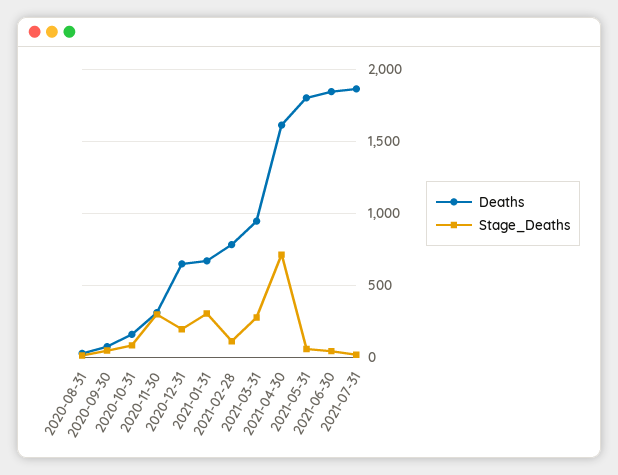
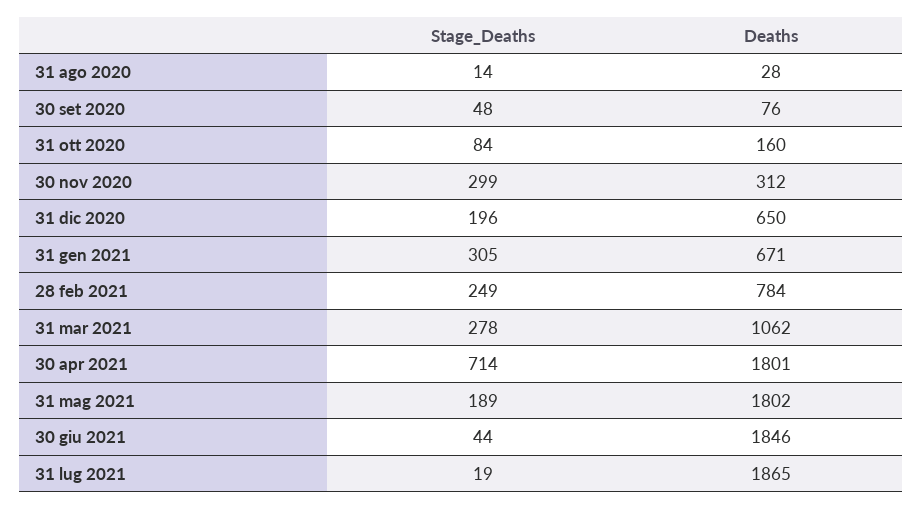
  {
    "Deaths": {
      "2020-08-31": 28,
      "2020-09-30": 76,
      "2020-10-31": 160,
      "2020-11-30": 312,
      "2020-12-31": 650,
      "2021-01-31": 671,
      "2021-02-28": 784,
-     "2021-03-31": 950,
+     "2021-03-31": 1062,
-     "2021-04-30": 1600,
+     "2021-04-30": 1801,
      "2021-05-31": 1802,
      "2021-06-30": 1846,
      "2021-07-31": 1865
    },
    "Stage_Deaths": {
      "2020-08-31": 14,
      "2020-09-30": 48,
      "2020-10-31": 84,
      "2020-11-30": 299,
      "2020-12-31": 196,
      "2021-01-31": 305,
-     "2021-02-28": 100,
+     "2021-02-28": 249,
      "2021-03-31": 278,
      "2021-04-30": 714,
-     "2021-05-31": 50,
+     "2021-05-31": 189,
      "2021-06-30": 44,
      "2021-07-31": 19
    }
  }

